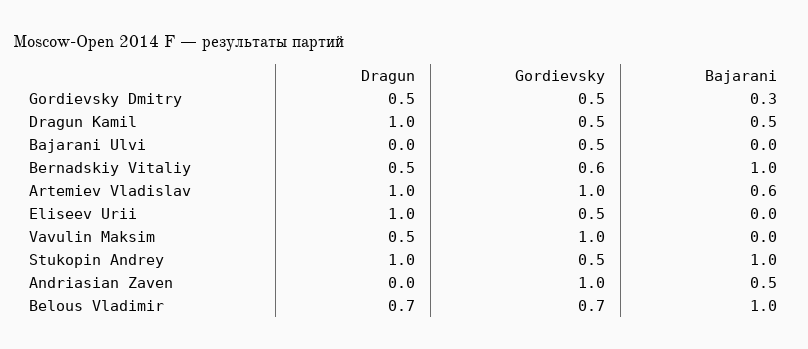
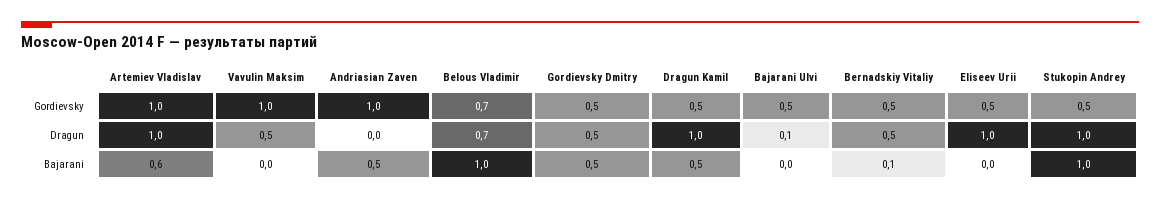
  {
    "Dragun": {
      "Gordievsky Dmitry": 0.5,
      "Dragun Kamil": 1,
-     "Bajarani Ulvi": 0,
+     "Bajarani Ulvi": 0.1,
      "Bernadskiy Vitaliy": 0.5,
      "Artemiev Vladislav": 1,
      "Eliseev Urii": 1,
      "Vavulin Maksim": 0.5,
      "Stukopin Andrey": 1,
      "Andriasian Zaven": 0,
      "Belous Vladimir": 0.7
    },
    "Gordievsky": {
      "Gordievsky Dmitry": 0.5,
      "Dragun Kamil": 0.5,
      "Bajarani Ulvi": 0.5,
-     "Bernadskiy Vitaliy": 0.6,
+     "Bernadskiy Vitaliy": 0.5,
      "Artemiev Vladislav": 1,
      "Eliseev Urii": 0.5,
      "Vavulin Maksim": 1,
      "Stukopin Andrey": 0.5,
      "Andriasian Zaven": 1,
      "Belous Vladimir": 0.7
    },
    "Bajarani": {
-     "Gordievsky Dmitry": 0.3,
+     "Gordievsky Dmitry": 0.5,
      "Dragun Kamil": 0.5,
      "Bajarani Ulvi": 0,
-     "Bernadskiy Vitaliy": 1,
+     "Bernadskiy Vitaliy": 0.1,
      "Artemiev Vladislav": 0.6,
      "Eliseev Urii": 0,
      "Vavulin Maksim": 0,
      "Stukopin Andrey": 1,
      "Andriasian Zaven": 0.5,
      "Belous Vladimir": 1
    }
  }

